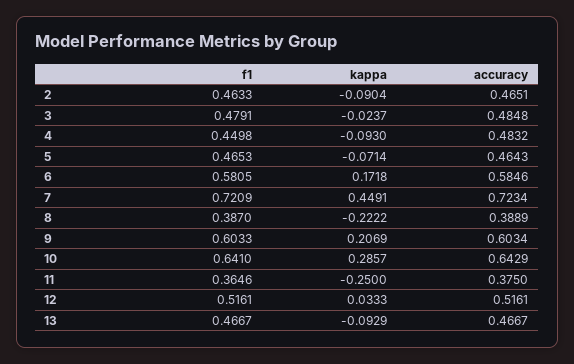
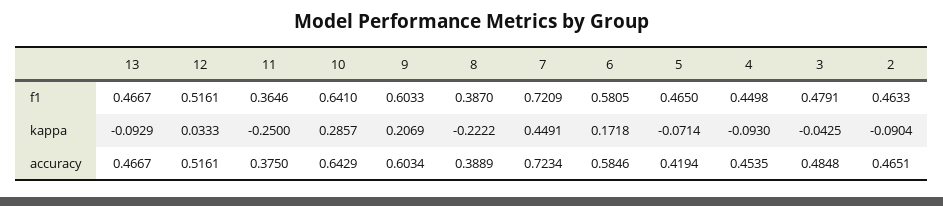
  {
    "f1": {
      "2": 0.4633,
      "3": 0.4791,
      "4": 0.4498,
-     "5": 0.4653,
+     "5": 0.465,
      "6": 0.5805,
      "7": 0.7209,
      "8": 0.387,
      "9": 0.6033,
      "10": 0.641,
      "11": 0.3646,
      "12": 0.5161,
      "13": 0.4667
    },
    "kappa": {
      "2": -0.0904,
-     "3": -0.0237,
+     "3": -0.0425,
      "4": -0.093,
      "5": -0.0714,
      "6": 0.1718,
      "7": 0.4491,
      "8": -0.2222,
      "9": 0.2069,
      "10": 0.2857,
      "11": -0.25,
      "12": 0.0333,
      "13": -0.0929
    },
    "accuracy": {
      "2": 0.4651,
      "3": 0.4848,
-     "4": 0.4832,
+     "4": 0.4535,
-     "5": 0.4643,
+     "5": 0.4194,
      "6": 0.5846,
      "7": 0.7234,
      "8": 0.3889,
      "9": 0.6034,
      "10": 0.6429,
      "11": 0.375,
      "12": 0.5161,
      "13": 0.4667
    }
  }

